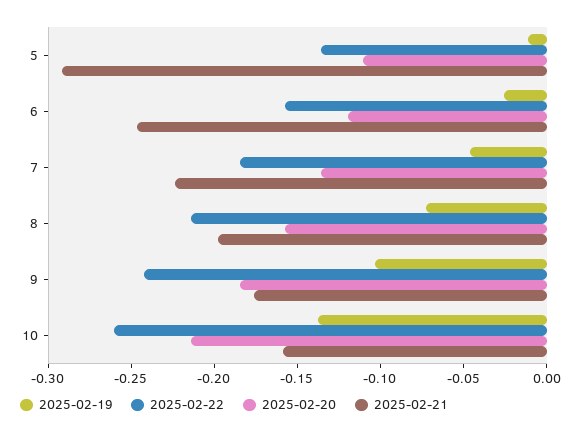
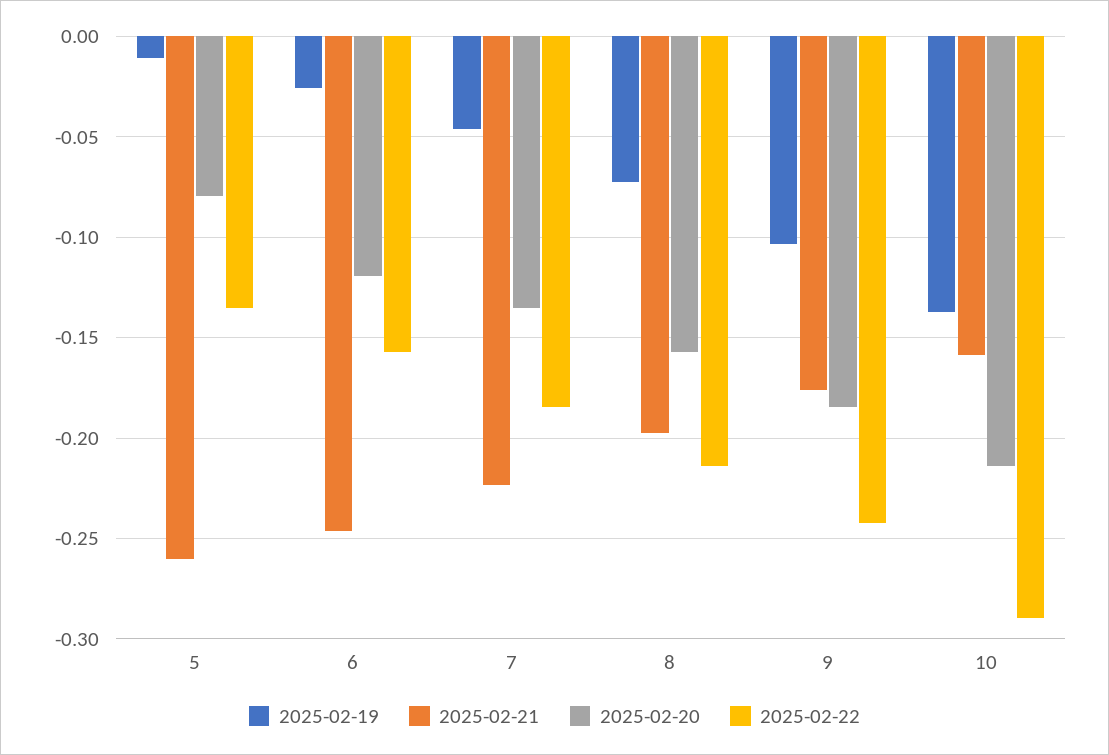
  {
    "2025-02-19": {
      "5": -0.01,
      "6": -0.025,
      "7": -0.045,
      "8": -0.075,
      "9": -0.105,
      "10": -0.135
    },
    "2025-02-22": {
      "5": -0.135,
      "6": -0.155,
      "7": -0.185,
      "8": -0.215,
      "9": -0.245,
-     "10": -0.26
+     "10": -0.29
    },
    "2025-02-20": {
-     "5": -0.11,
+     "5": -0.08,
      "6": -0.12,
      "7": -0.135,
      "8": -0.155,
      "9": -0.185,
      "10": -0.215
    },
    "2025-02-21": {
-     "5": -0.29,
+     "5": -0.26,
      "6": -0.245,
      "7": -0.225,
      "8": -0.2,
      "9": -0.175,
      "10": -0.16
    }
  }

